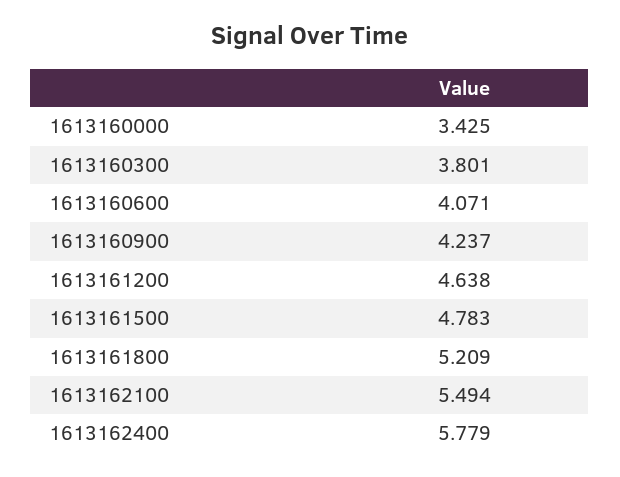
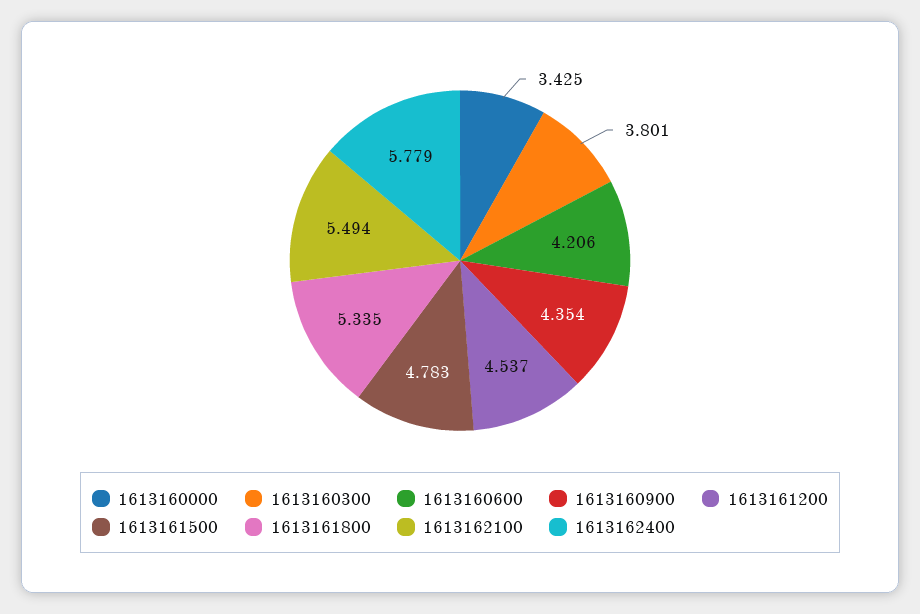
  {
    "1613160000": 3.425,
    "1613160300": 3.801,
-   "1613160600": 4.071,
+   "1613160600": 4.206,
-   "1613160900": 4.237,
+   "1613160900": 4.354,
-   "1613161200": 4.638,
+   "1613161200": 4.537,
    "1613161500": 4.783,
-   "1613161800": 5.209,
+   "1613161800": 5.335,
    "1613162100": 5.494,
    "1613162400": 5.779
  }

